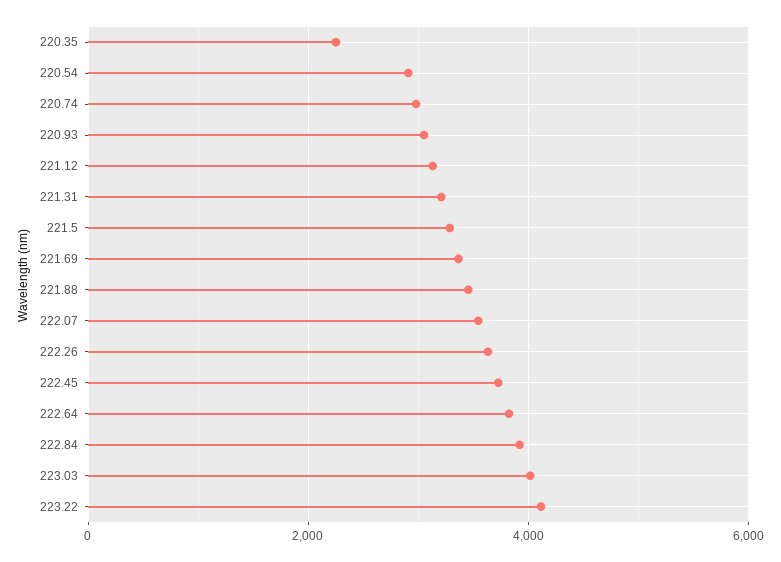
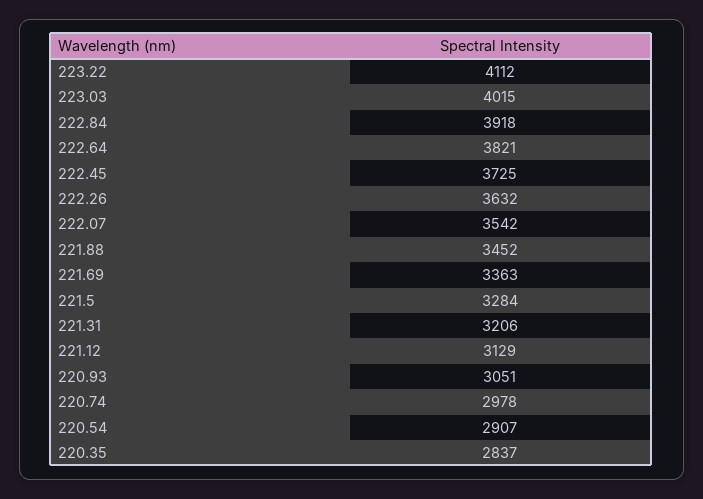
  {
-   "220.35": 2200,
+   "220.35": 2837,
    "220.54": 2907,
    "220.74": 2978,
    "220.93": 3051,
    "221.12": 3129,
    "221.31": 3206,
    "221.5": 3284,
    "221.69": 3363,
    "221.88": 3452,
    "222.07": 3542,
    "222.26": 3632,
    "222.45": 3725,
    "222.64": 3821,
    "222.84": 3918,
    "223.03": 4015,
    "223.22": 4112
  }

